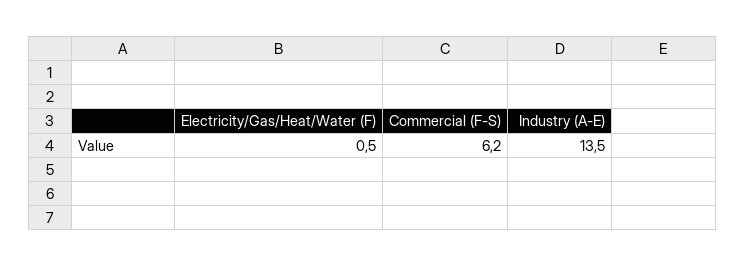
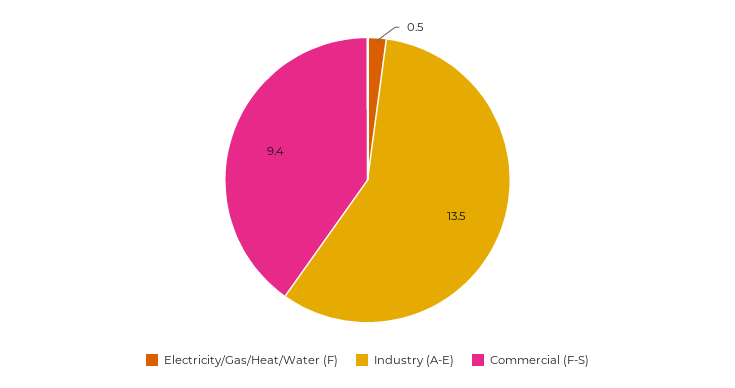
  {
    "Electricity/Gas/Heat/Water (F)": 0.5,
-   "Commercial (F-S)": 6.2,
+   "Commercial (F-S)": 9.4,
    "Industry (A-E)": 13.5
  }

